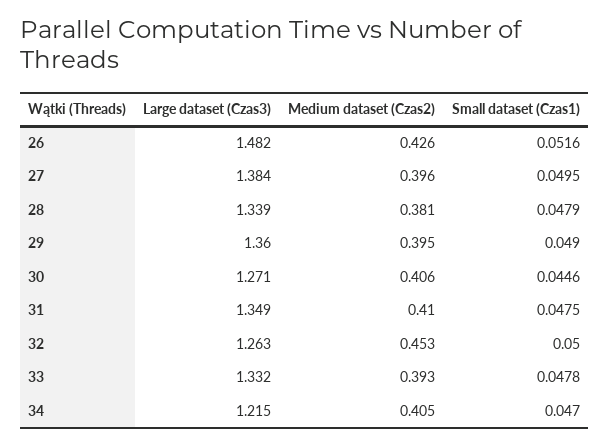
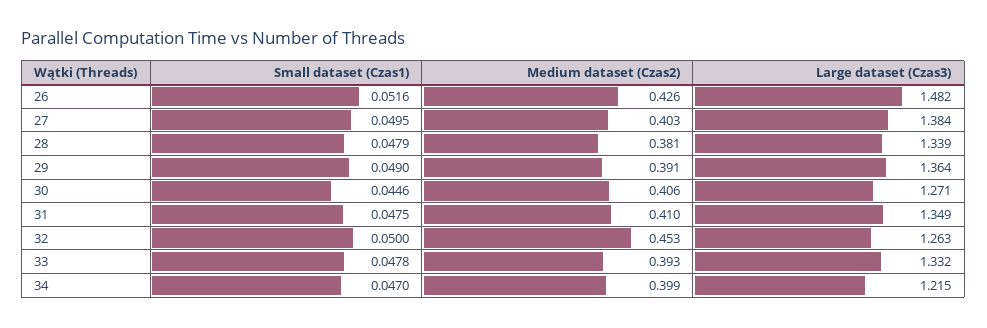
  {
    "Large dataset (Czas3)": {
      "26": 1.482,
      "27": 1.384,
      "28": 1.339,
-     "29": 1.36,
+     "29": 1.364,
      "30": 1.271,
      "31": 1.349,
      "32": 1.263,
      "33": 1.332,
      "34": 1.215
    },
    "Medium dataset (Czas2)": {
      "26": 0.426,
-     "27": 0.396,
+     "27": 0.403,
      "28": 0.381,
-     "29": 0.395,
+     "29": 0.391,
      "30": 0.406,
      "31": 0.41,
      "32": 0.453,
      "33": 0.393,
-     "34": 0.405
+     "34": 0.399
    },
    "Small dataset (Czas1)": {
      "26": 0.0516,
      "27": 0.0495,
      "28": 0.0479,
      "29": 0.049,
      "30": 0.0446,
      "31": 0.0475,
      "32": 0.05,
      "33": 0.0478,
      "34": 0.047
    }
  }

